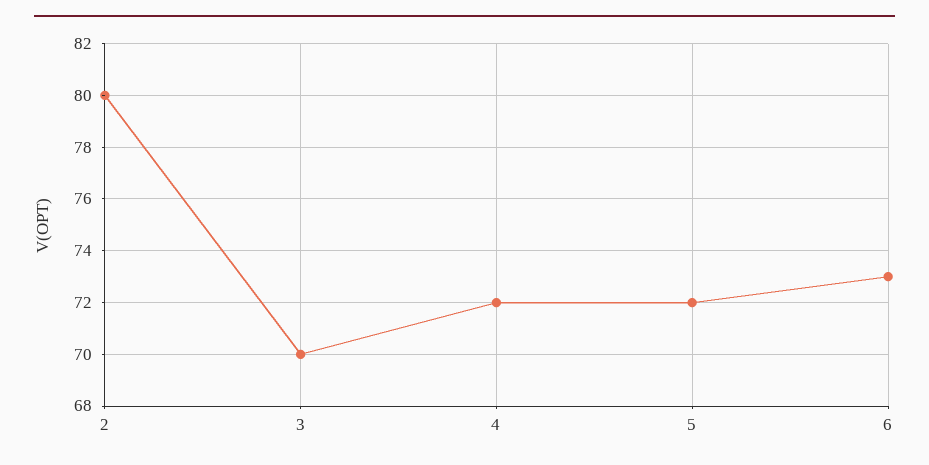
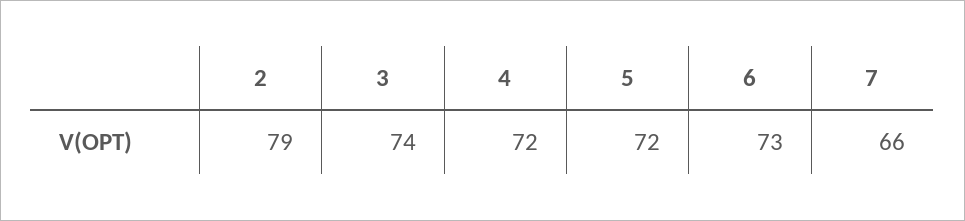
  {
-   "2": 80,
+   "2": 79,
-   "3": 70,
+   "3": 74,
    "4": 72,
    "5": 72,
-   "6": 73
+   "6": 73,
+   "7": 66
  }

